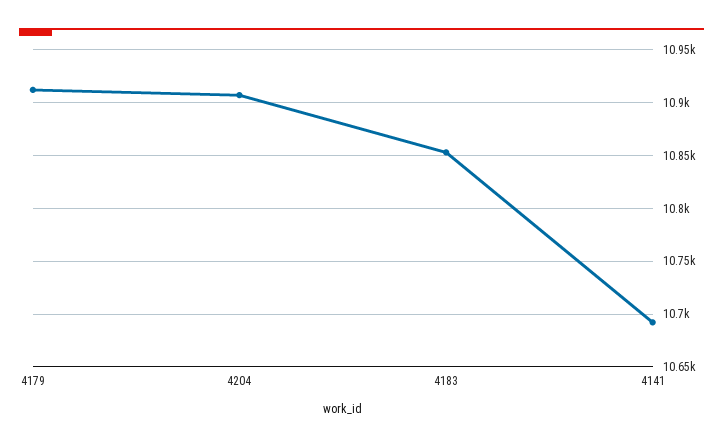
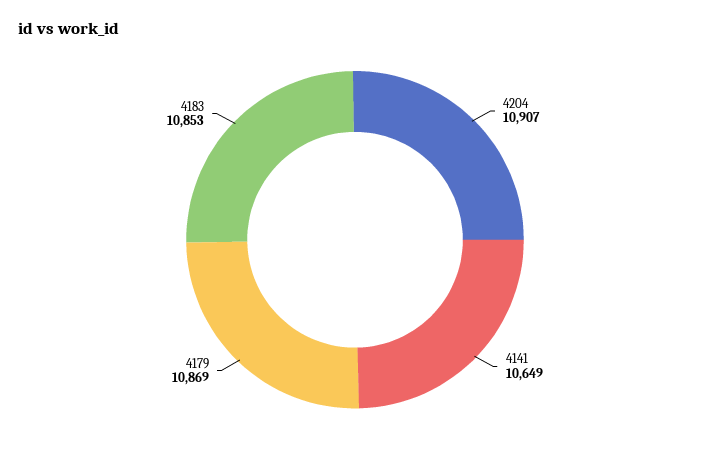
  {
-   "4179": 10910,
+   "4179": 10869,
    "4204": 10907,
    "4183": 10853,
-   "4141": 10690
+   "4141": 10649
  }

